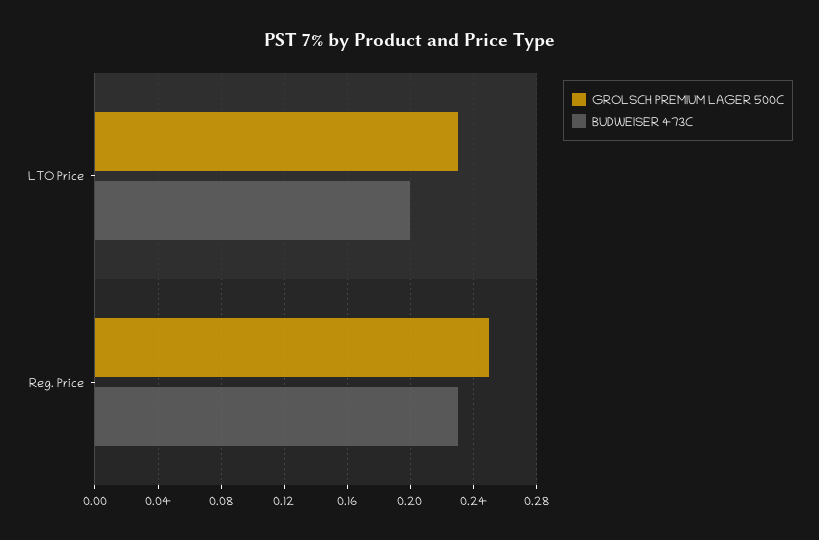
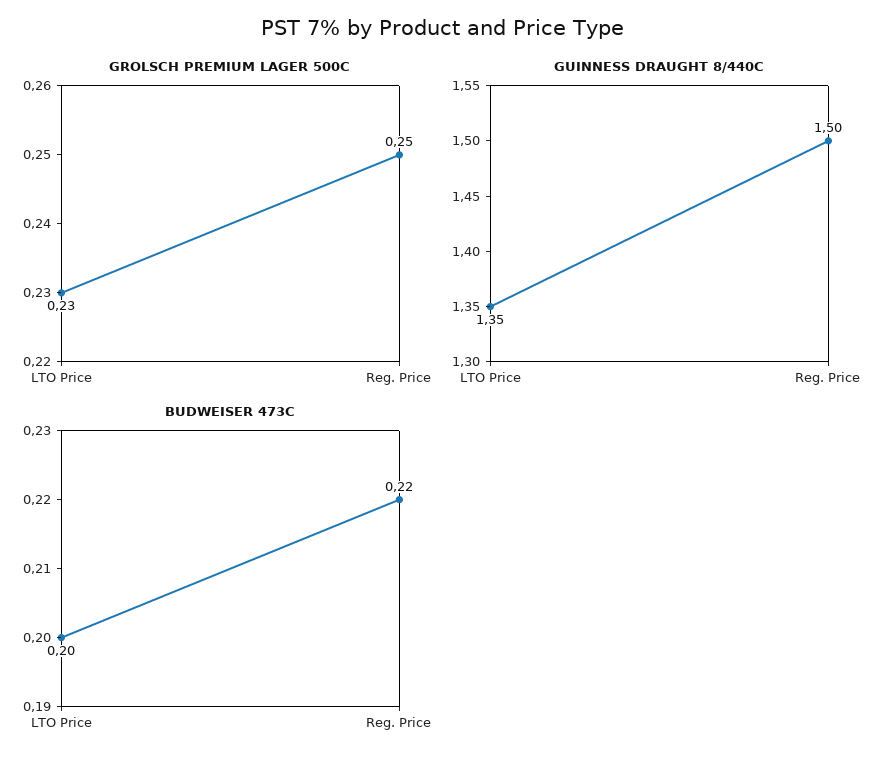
  {
    "GROLSCH PREMIUM LAGER 500C": {
      "LTO Price": 0.23,
      "Reg. Price": 0.25
    },
    "BUDWEISER 473C": {
      "LTO Price": 0.2,
-     "Reg. Price": 0.23
+     "Reg. Price": 0.22
-   }
+   },
+   "GUINNESS DRAUGHT 8/440C": {
+     "LTO Price": 1.35,
+     "Reg. Price": 1.5
+   }
  }

